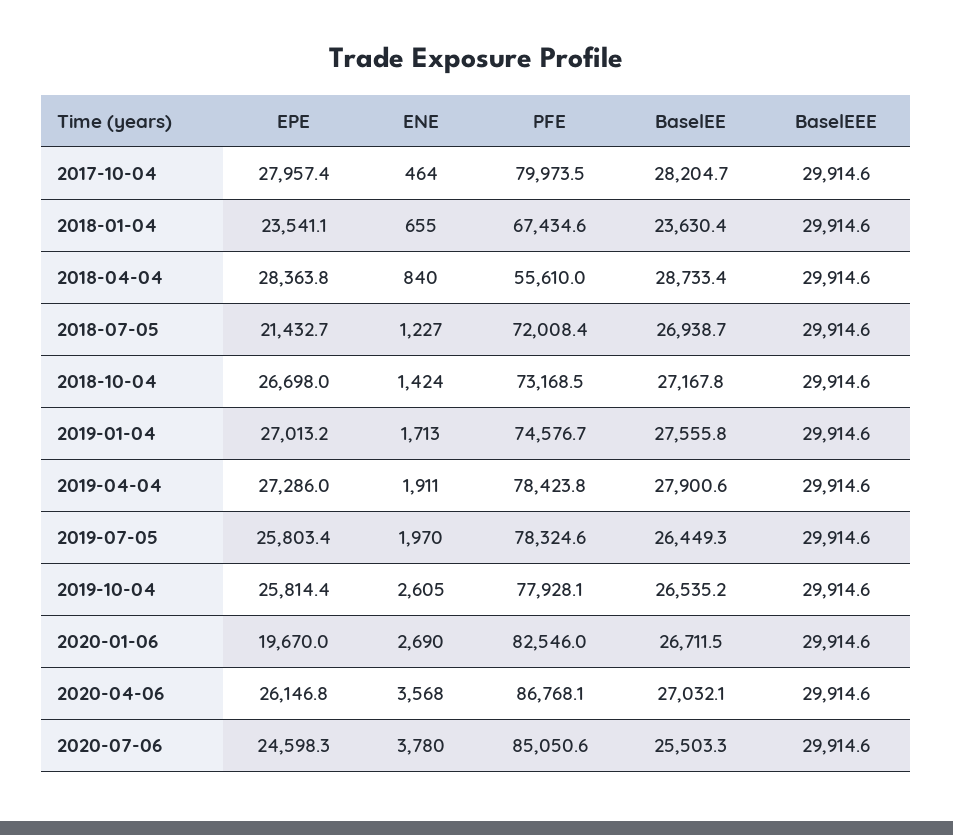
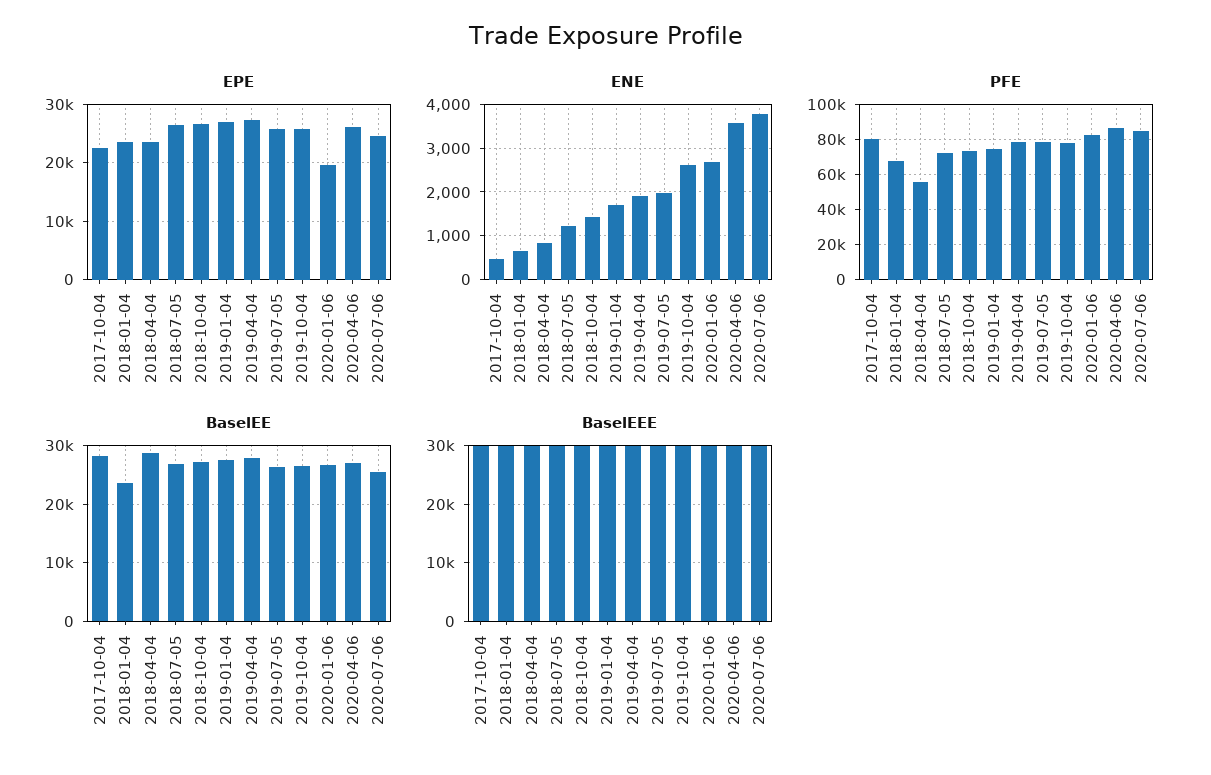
  {
    "EPE": {
-     "2017-10-04": 27957.4,
+     "2017-10-04": 22000,
      "2018-01-04": 23541.1,
-     "2018-04-04": 28363.8,
+     "2018-04-04": 24000,
-     "2018-07-05": 21432.7,
+     "2018-07-05": 26000,
      "2018-10-04": 26698,
      "2019-01-04": 27013.2,
      "2019-04-04": 27286,
      "2019-07-05": 25803.4,
      "2019-10-04": 25814.4,
      "2020-01-06": 19670,
      "2020-04-06": 26146.8,
      "2020-07-06": 24598.3
    },
    "ENE": {
      "2017-10-04": 464,
      "2018-01-04": 655,
      "2018-04-04": 840,
      "2018-07-05": 1227,
      "2018-10-04": 1424,
      "2019-01-04": 1713,
      "2019-04-04": 1911,
      "2019-07-05": 1970,
      "2019-10-04": 2605,
      "2020-01-06": 2690,
      "2020-04-06": 3568,
      "2020-07-06": 3780
    },
    "PFE": {
      "2017-10-04": 79973.5,
      "2018-01-04": 67434.6,
      "2018-04-04": 55610,
      "2018-07-05": 72008.4,
      "2018-10-04": 73168.5,
      "2019-01-04": 74576.7,
      "2019-04-04": 78423.8,
      "2019-07-05": 78324.6,
      "2019-10-04": 77928.1,
      "2020-01-06": 82546,
      "2020-04-06": 86768.1,
      "2020-07-06": 85050.6
    },
    "BaselEE": {
      "2017-10-04": 28204.7,
      "2018-01-04": 23630.4,
      "2018-04-04": 28733.4,
      "2018-07-05": 26938.7,
      "2018-10-04": 27167.8,
      "2019-01-04": 27555.8,
      "2019-04-04": 27900.6,
      "2019-07-05": 26449.3,
      "2019-10-04": 26535.2,
      "2020-01-06": 26711.5,
      "2020-04-06": 27032.1,
      "2020-07-06": 25503.3
    },
    "BaselEEE": {
      "2017-10-04": 29914.6,
      "2018-01-04": 29914.6,
      "2018-04-04": 29914.6,
      "2018-07-05": 29914.6,
      "2018-10-04": 29914.6,
      "2019-01-04": 29914.6,
      "2019-04-04": 29914.6,
      "2019-07-05": 29914.6,
      "2019-10-04": 29914.6,
      "2020-01-06": 29914.6,
      "2020-04-06": 29914.6,
      "2020-07-06": 29914.6
    }
  }

